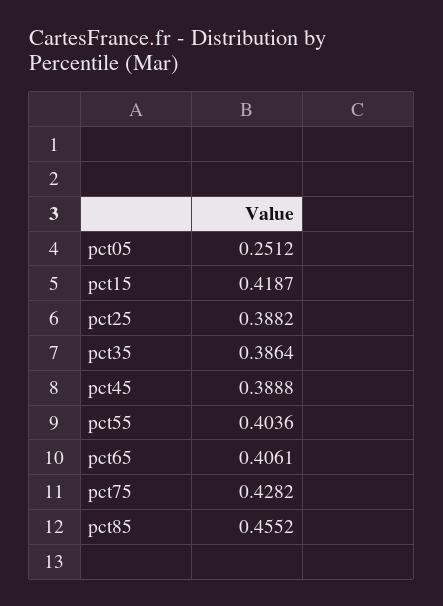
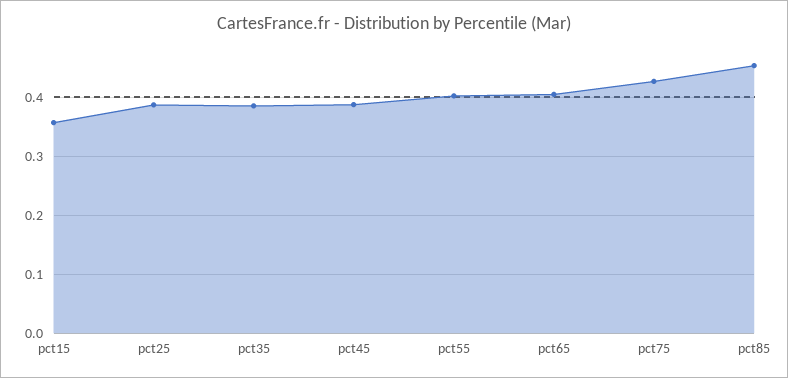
  {
-   "pct05": 0.2512,
-   "pct15": 0.4187,
+   "pct15": 0.36,
    "pct25": 0.3882,
    "pct35": 0.3864,
    "pct45": 0.3888,
    "pct55": 0.4036,
    "pct65": 0.4061,
    "pct75": 0.4282,
    "pct85": 0.4552
  }

